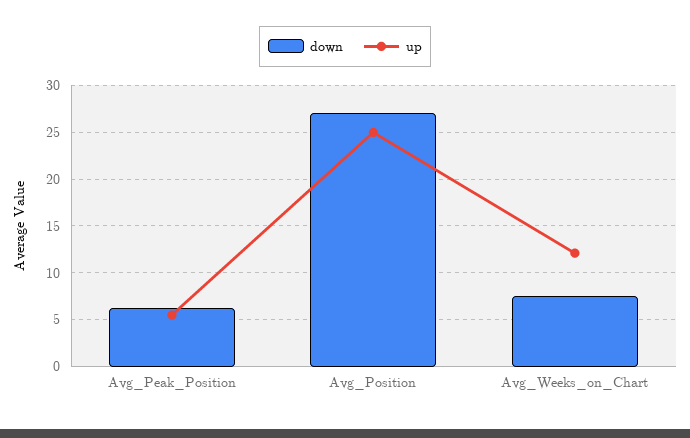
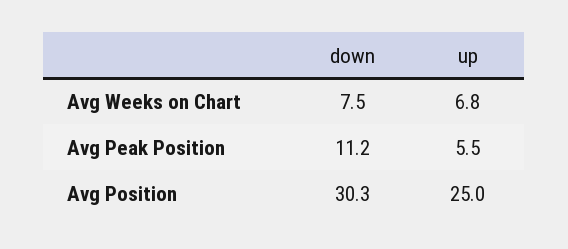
  {
    "down": {
-     "Avg_Peak_Position": 6,
+     "Avg_Peak_Position": 11.2,
-     "Avg_Position": 27,
+     "Avg_Position": 30.3,
      "Avg_Weeks_on_Chart": 7.5
    },
    "up": {
      "Avg_Peak_Position": 5.5,
      "Avg_Position": 25,
-     "Avg_Weeks_on_Chart": 12
+     "Avg_Weeks_on_Chart": 6.8
    }
  }

